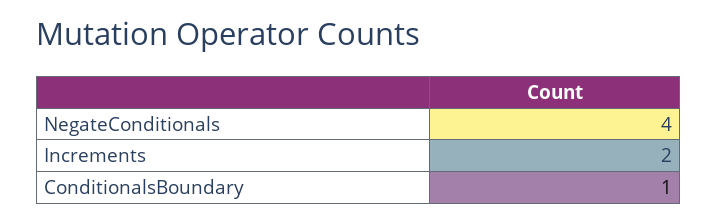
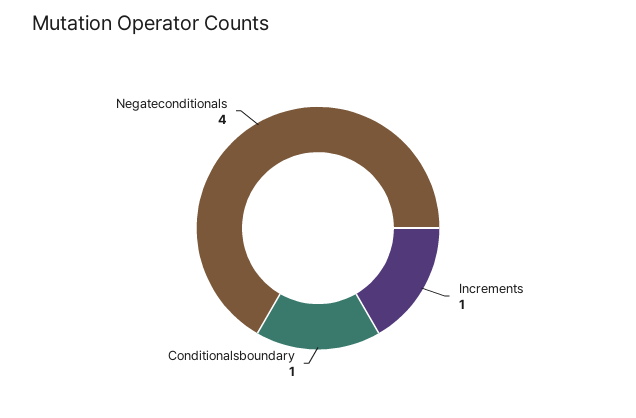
  {
    "NegateConditionals": 4,
-   "Increments": 2,
+   "Increments": 1,
    "ConditionalsBoundary": 1
  }

